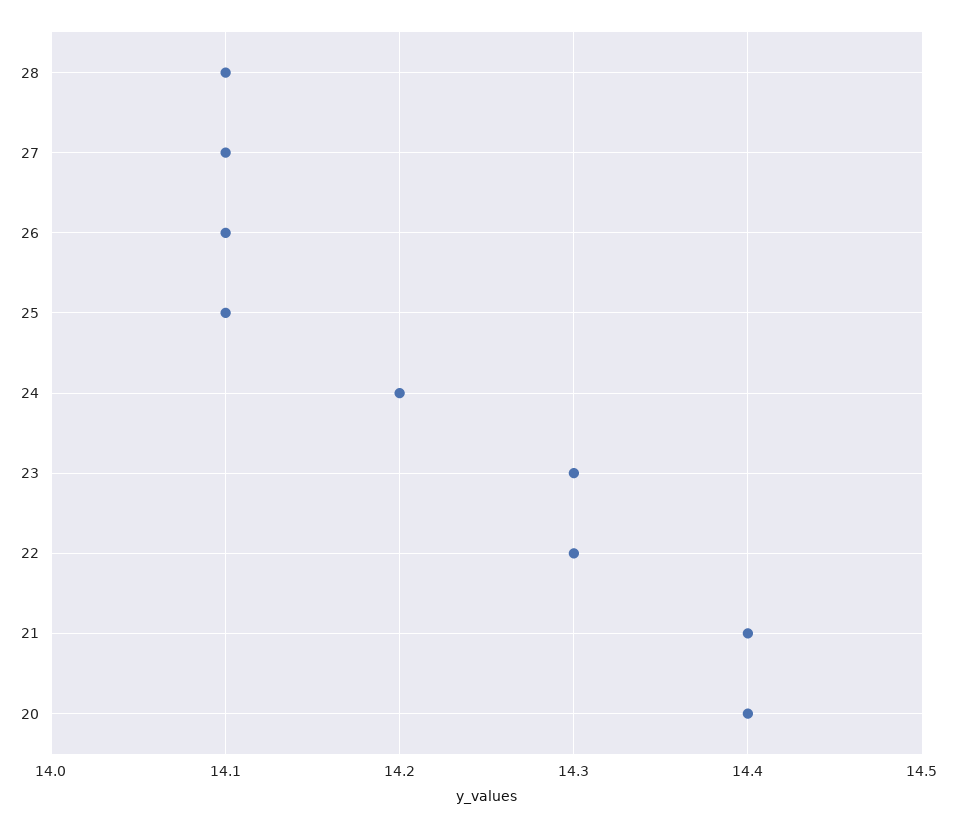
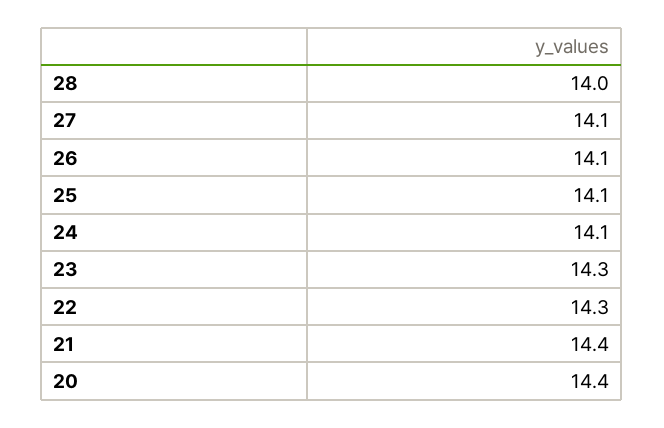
  {
-   "28": 14.1,
+   "28": 14,
    "27": 14.1,
    "26": 14.1,
    "25": 14.1,
-   "24": 14.2,
+   "24": 14.1,
    "23": 14.3,
    "22": 14.3,
    "21": 14.4,
    "20": 14.4
  }

